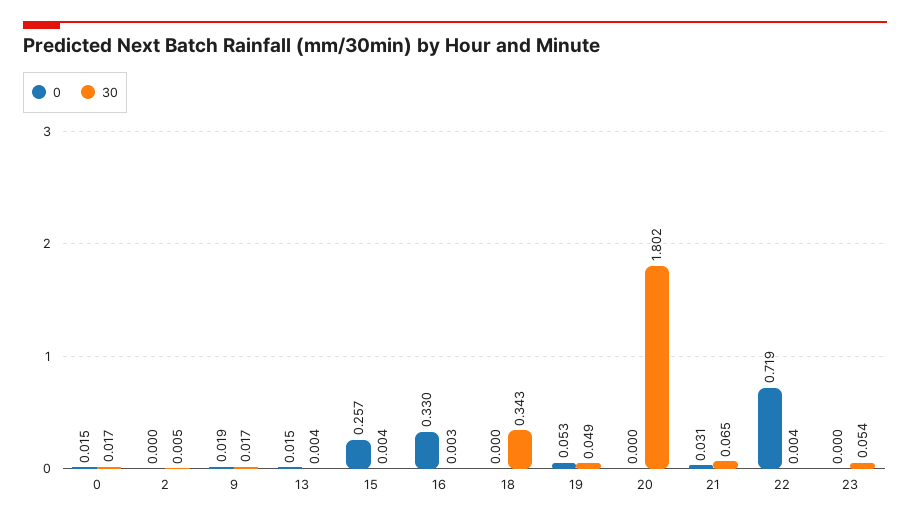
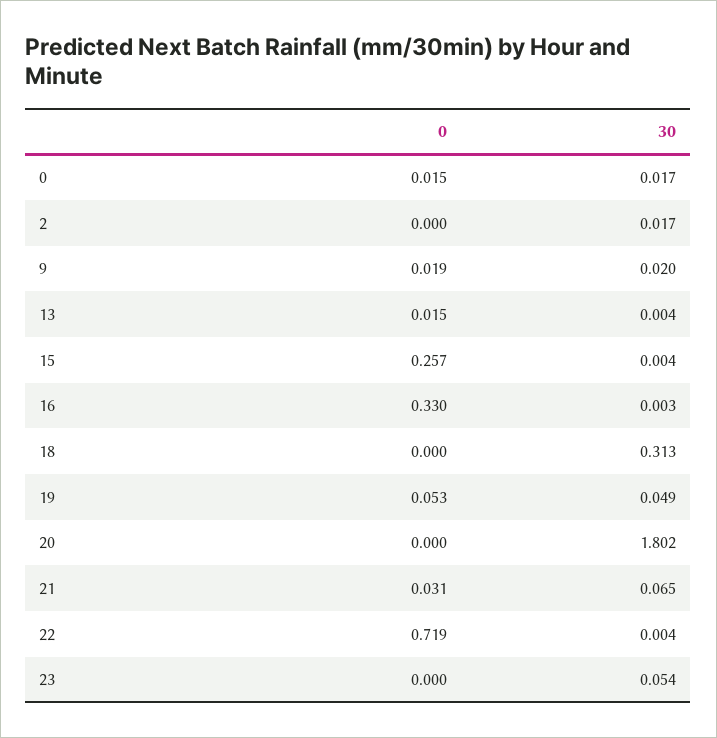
  {
    "0": {
      "0": 0.015,
      "2": 0,
      "9": 0.019,
      "13": 0.015,
      "15": 0.257,
      "16": 0.33,
      "18": 0,
      "19": 0.053,
      "20": 0,
      "21": 0.031,
      "22": 0.719,
      "23": 0
    },
    "30": {
      "0": 0.017,
-     "2": 0.005,
+     "2": 0.017,
-     "9": 0.017,
+     "9": 0.02,
      "13": 0.004,
      "15": 0.004,
      "16": 0.003,
-     "18": 0.343,
+     "18": 0.313,
      "19": 0.049,
      "20": 1.802,
      "21": 0.065,
      "22": 0.004,
      "23": 0.054
    }
  }

